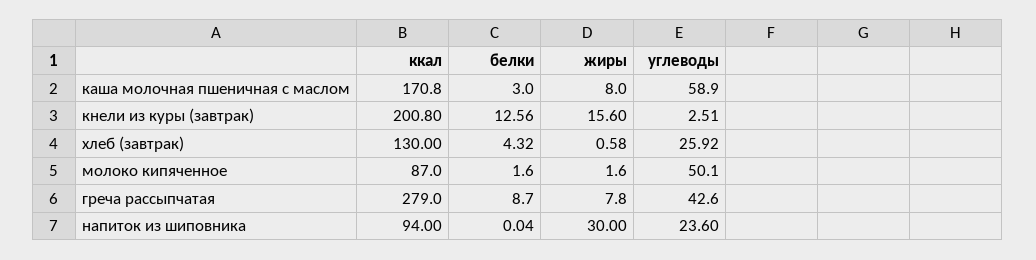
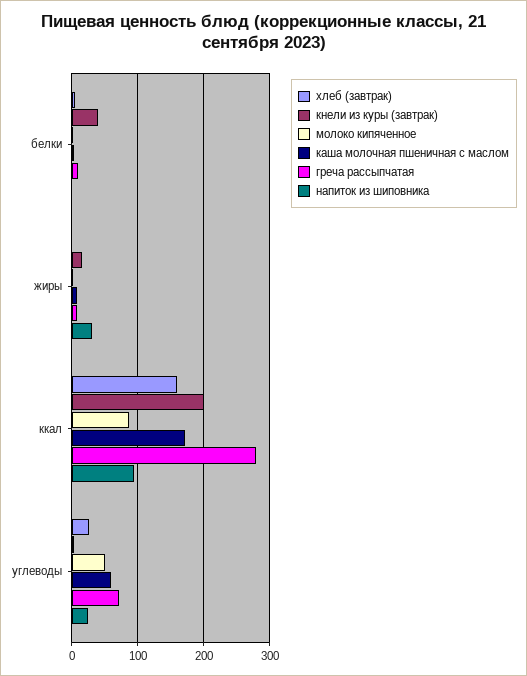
  {
    "каша молочная пшеничная с маслом": {
      "ккал": 170.8,
      "белки": 3,
      "жиры": 8,
      "углеводы": 58.9
    },
    "кнели из куры (завтрак)": {
      "ккал": 200.8,
-     "белки": 12.56,
+     "белки": 40,
      "жиры": 15.6,
      "углеводы": 2.51
    },
    "хлеб (завтрак)": {
-     "ккал": 130,
+     "ккал": 160,
      "белки": 4.32,
      "жиры": 0.58,
      "углеводы": 25.92
    },
    "молоко кипяченное": {
      "ккал": 87,
      "белки": 1.6,
      "жиры": 1.6,
      "углеводы": 50.1
    },
    "греча рассыпчатая": {
      "ккал": 279,
      "белки": 8.7,
      "жиры": 7.8,
-     "углеводы": 42.6
+     "углеводы": 70
    },
    "напиток из шиповника": {
      "ккал": 94,
      "белки": 0.04,
      "жиры": 30,
      "углеводы": 23.6
    }
  }

